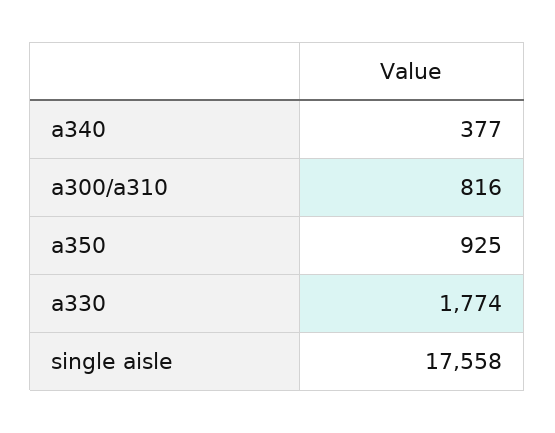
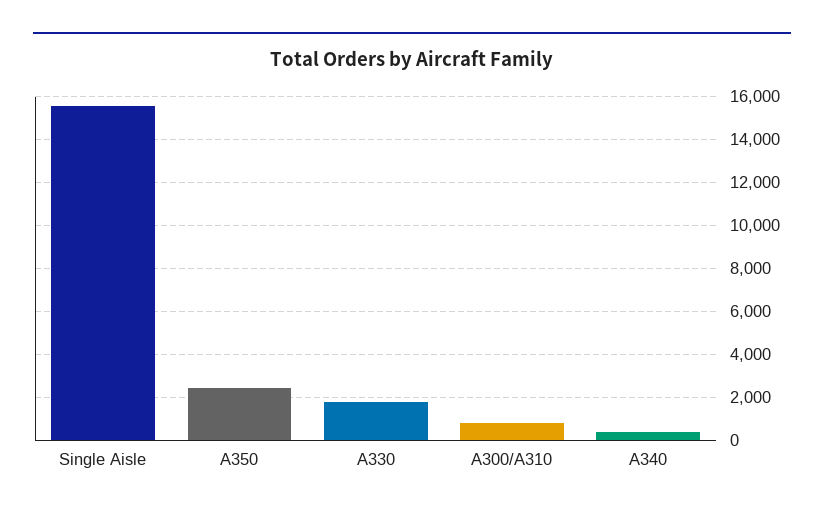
  {
    "a340": 377,
    "a300/a310": 816,
-   "a350": 925,
+   "a350": 2500,
    "a330": 1774,
-   "single aisle": 17558
+   "single aisle": 15500
  }

